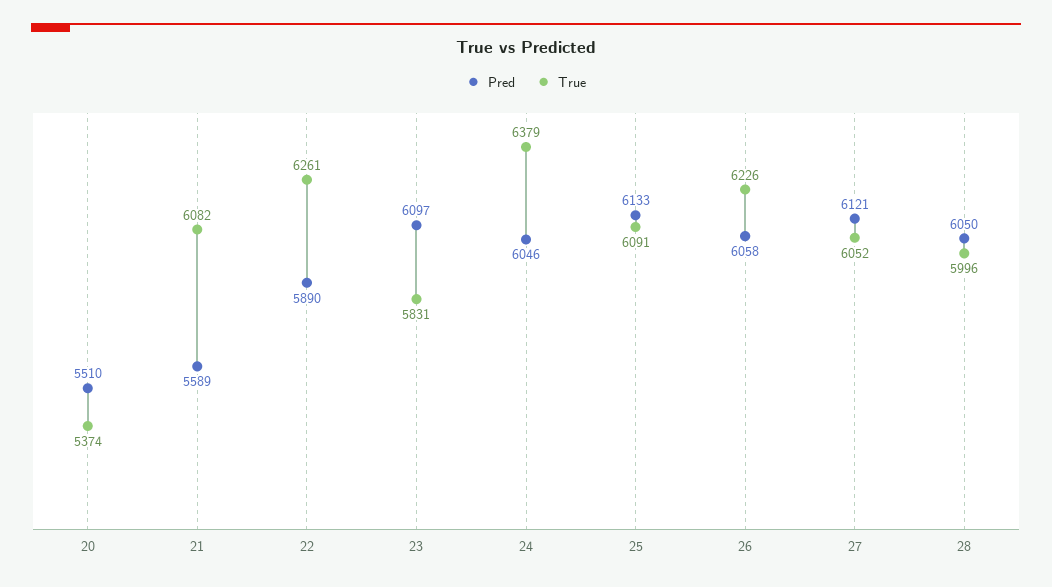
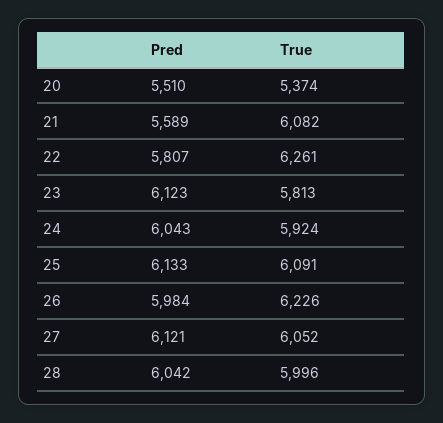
  {
    "Pred": {
      "20": 5510,
      "21": 5589,
-     "22": 5890,
+     "22": 5807,
-     "23": 6097,
+     "23": 6123,
-     "24": 6046,
+     "24": 6043,
      "25": 6133,
-     "26": 6058,
+     "26": 5984,
      "27": 6121,
-     "28": 6050
+     "28": 6042
    },
    "True": {
      "20": 5374,
      "21": 6082,
      "22": 6261,
-     "23": 5831,
+     "23": 5813,
-     "24": 6379,
+     "24": 5924,
      "25": 6091,
      "26": 6226,
      "27": 6052,
      "28": 5996
    }
  }

